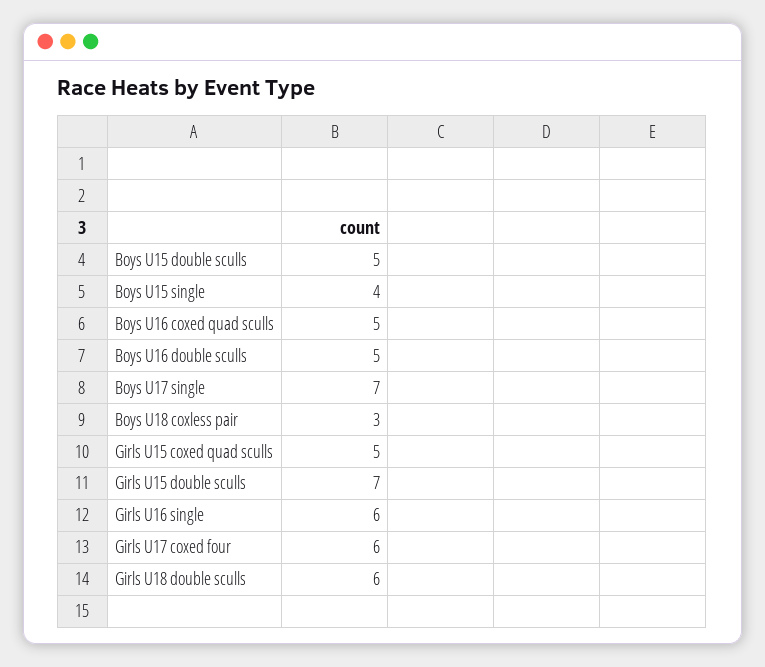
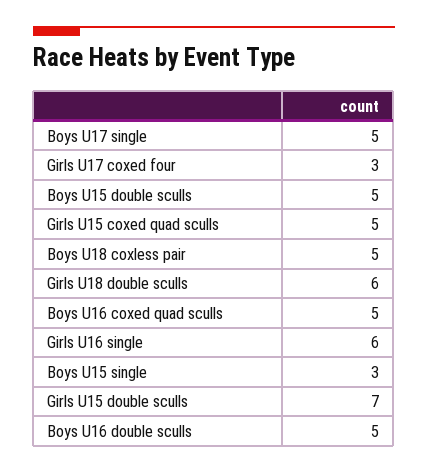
  {
    "Boys U15 double sculls": 5,
-   "Boys U15 single": 4,
+   "Boys U15 single": 3,
    "Boys U16 coxed quad sculls": 5,
    "Boys U16 double sculls": 5,
-   "Boys U17 single": 7,
+   "Boys U17 single": 5,
-   "Boys U18 coxless pair": 3,
+   "Boys U18 coxless pair": 5,
    "Girls U15 coxed quad sculls": 5,
    "Girls U15 double sculls": 7,
    "Girls U16 single": 6,
-   "Girls U17 coxed four": 6,
+   "Girls U17 coxed four": 3,
    "Girls U18 double sculls": 6
  }

